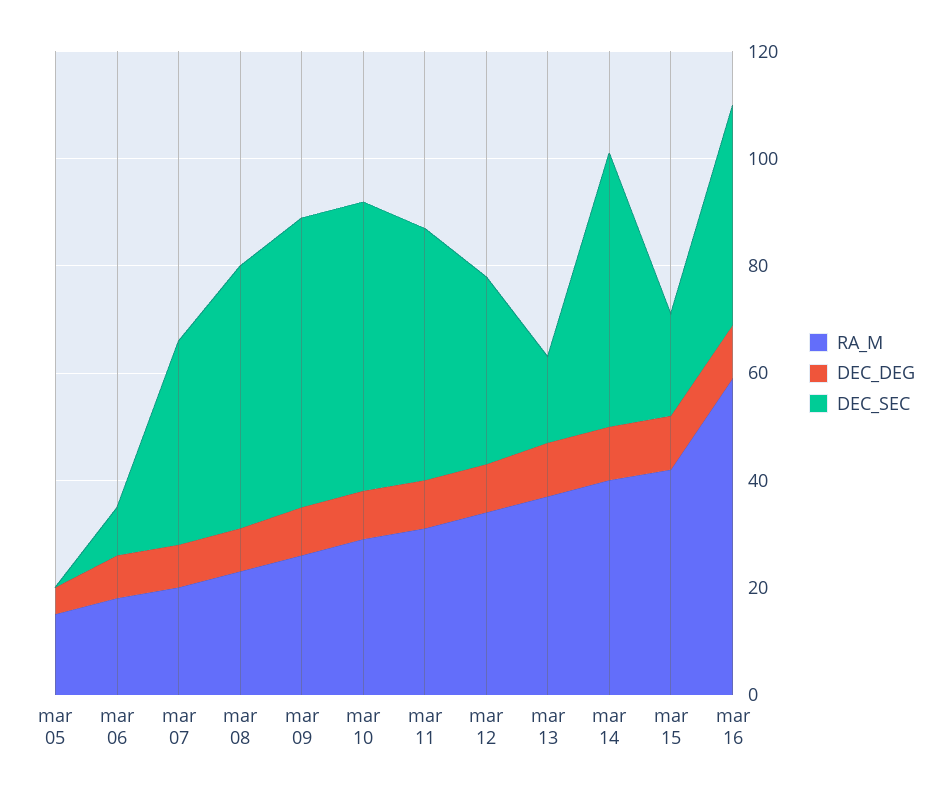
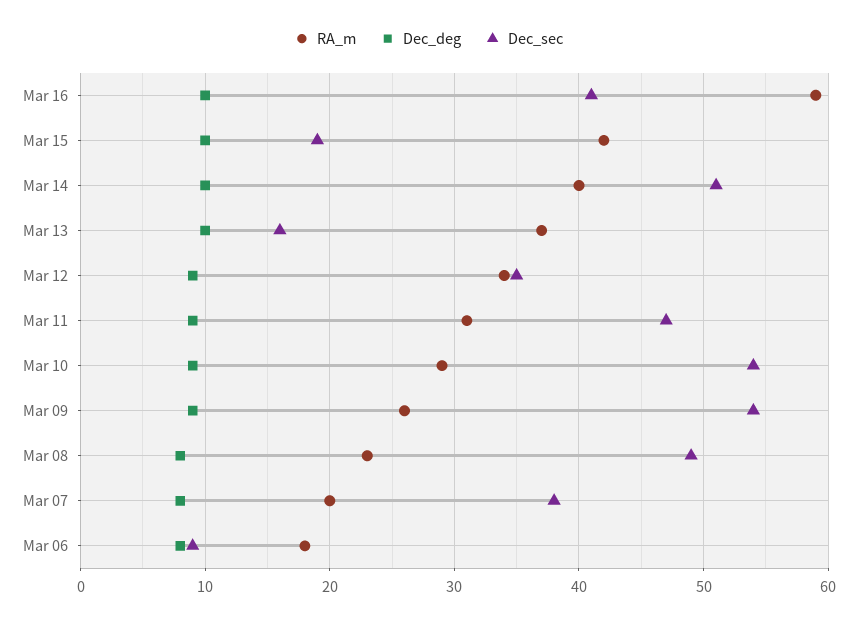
  {
    "RA_M": {
-     "mar 05": 15,
      "mar 06": 18,
      "mar 07": 20,
      "mar 08": 23,
      "mar 09": 26,
      "mar 10": 29,
      "mar 11": 31,
      "mar 12": 34,
      "mar 13": 37,
      "mar 14": 40,
      "mar 15": 42,
      "mar 16": 59
    },
    "DEC_DEG": {
-     "mar 05": 5,
      "mar 06": 8,
      "mar 07": 8,
      "mar 08": 8,
      "mar 09": 9,
      "mar 10": 9,
      "mar 11": 9,
      "mar 12": 9,
      "mar 13": 10,
      "mar 14": 10,
      "mar 15": 10,
      "mar 16": 10
    },
    "DEC_SEC": {
-     "mar 05": 0,
      "mar 06": 9,
      "mar 07": 38,
      "mar 08": 49,
      "mar 09": 54,
      "mar 10": 54,
      "mar 11": 47,
      "mar 12": 35,
      "mar 13": 16,
      "mar 14": 51,
      "mar 15": 19,
      "mar 16": 41
    }
  }

